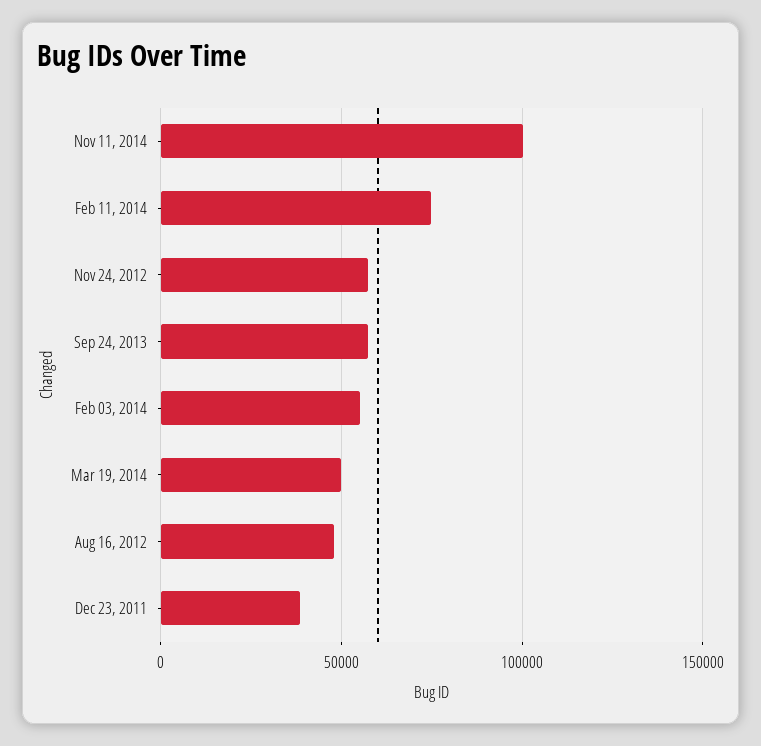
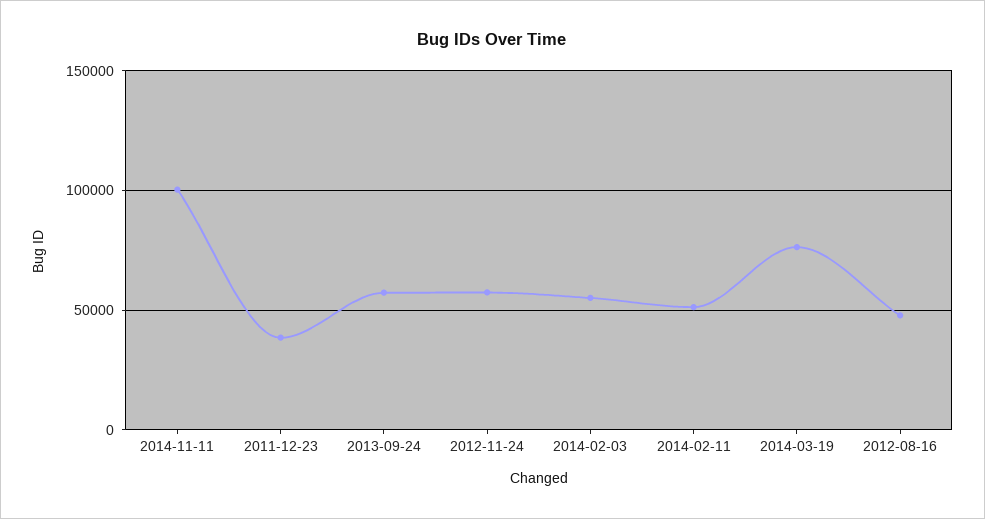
  {
    "Nov 11, 2014": 100000,
-   "Feb 11, 2014": 75000,
+   "Feb 11, 2014": 50000,
    "Nov 24, 2012": 55000,
    "Sep 24, 2013": 55000,
    "Feb 03, 2014": 55000,
-   "Mar 19, 2014": 50000,
+   "Mar 19, 2014": 75000,
    "Aug 16, 2012": 50000,
    "Dec 23, 2011": 40000
  }

